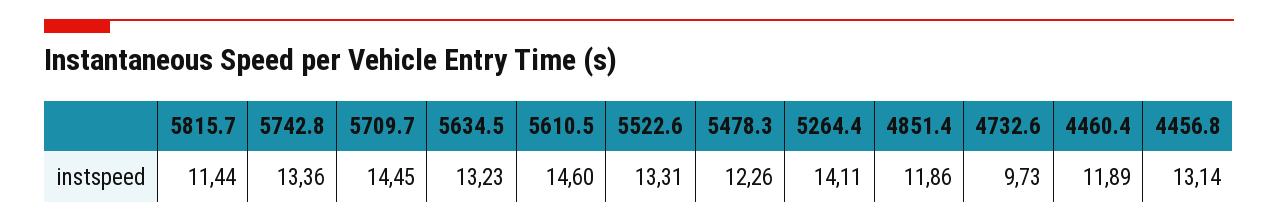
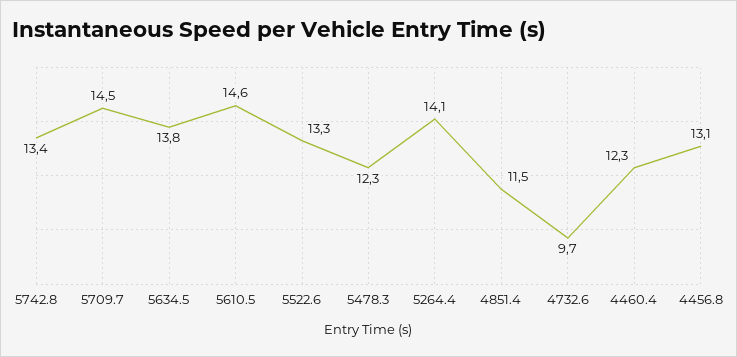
  {
-   "5815.7": 11.44,
    "5742.8": 13.36,
    "5709.7": 14.45,
-   "5634.5": 13.23,
+   "5634.5": 13.8,
    "5610.5": 14.6,
    "5522.6": 13.31,
    "5478.3": 12.26,
    "5264.4": 14.11,
-   "4851.4": 11.86,
+   "4851.4": 11.5,
    "4732.6": 9.73,
-   "4460.4": 11.89,
+   "4460.4": 12.3,
    "4456.8": 13.14
  }

